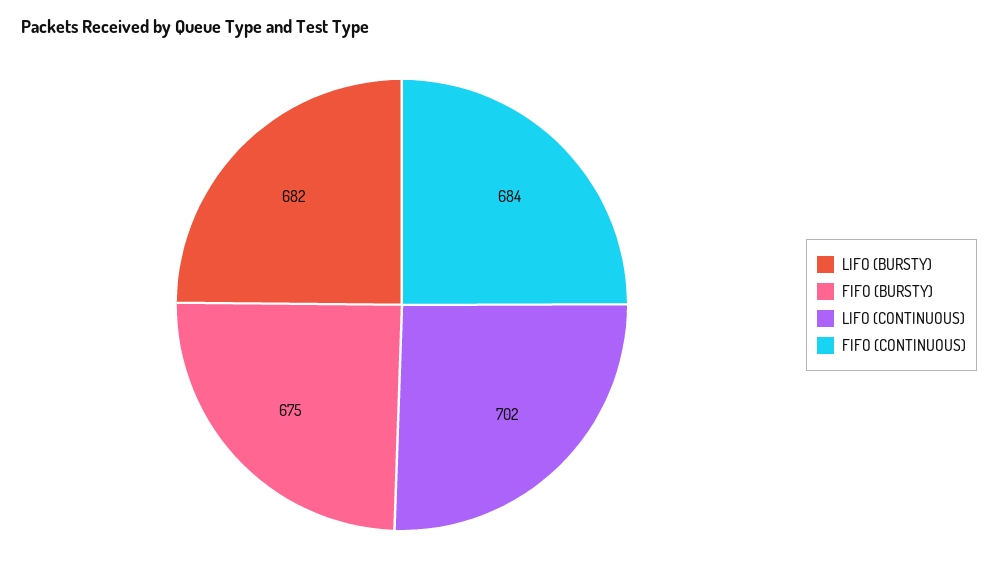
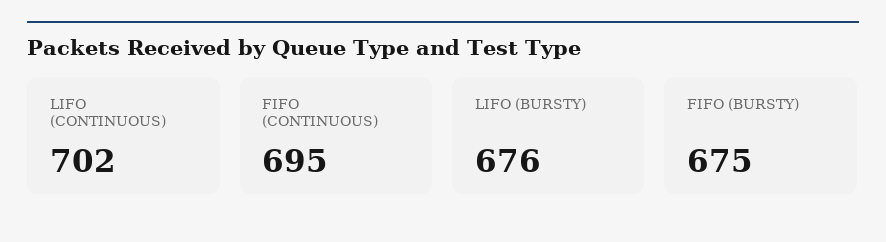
  {
-   "LIFO (BURSTY)": 682,
+   "LIFO (BURSTY)": 676,
    "FIFO (BURSTY)": 675,
    "LIFO (CONTINUOUS)": 702,
-   "FIFO (CONTINUOUS)": 684
+   "FIFO (CONTINUOUS)": 695
  }

